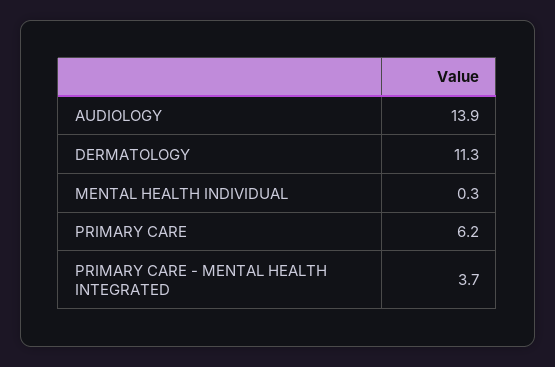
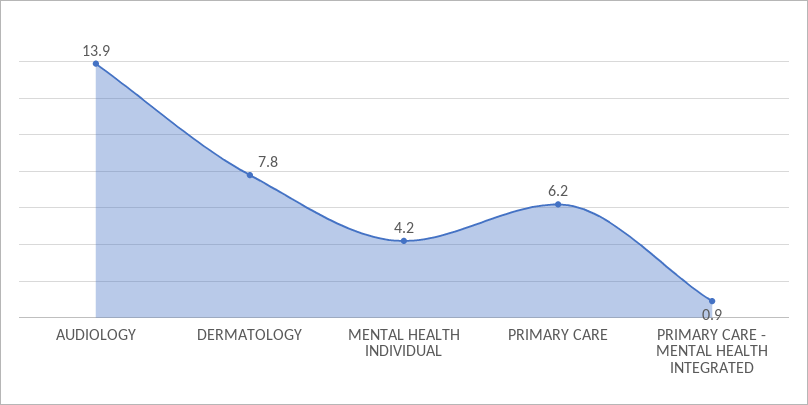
  {
    "AUDIOLOGY": 13.9,
-   "DERMATOLOGY": 11.3,
+   "DERMATOLOGY": 7.8,
-   "MENTAL HEALTH INDIVIDUAL": 0.3,
+   "MENTAL HEALTH INDIVIDUAL": 4.2,
    "PRIMARY CARE": 6.2,
-   "PRIMARY CARE - MENTAL HEALTH INTEGRATED": 3.7
+   "PRIMARY CARE - MENTAL HEALTH INTEGRATED": 0.9
  }

